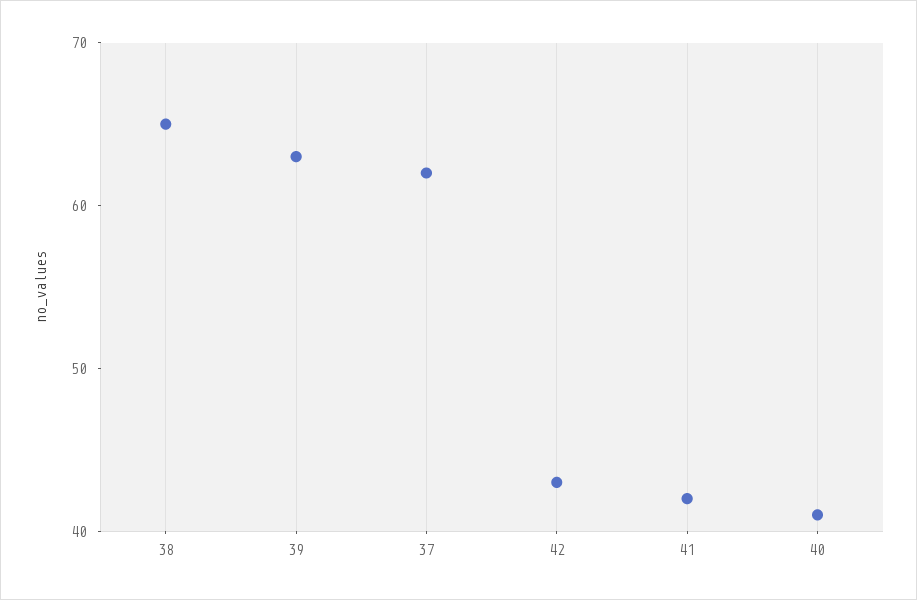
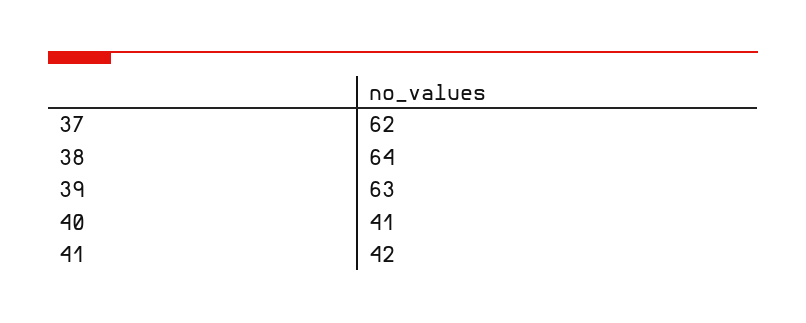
  {
-   "38": 65,
+   "38": 64,
    "39": 63,
    "37": 62,
-   "42": 43,
    "41": 42,
    "40": 41
  }

